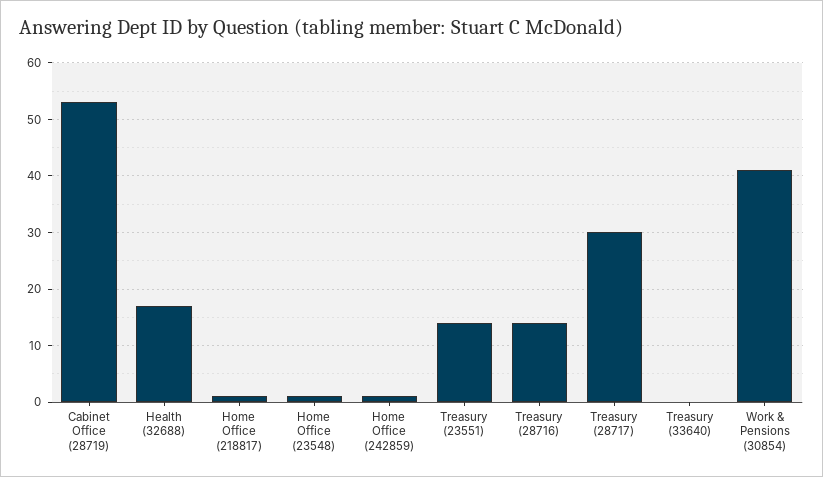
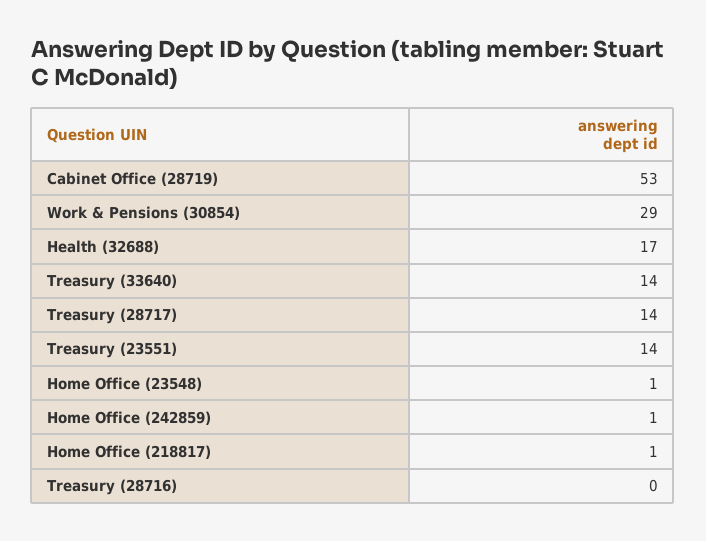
  {
    "Cabinet Office (28719)": 53,
    "Health (32688)": 17,
    "Home Office (218817)": 1,
    "Home Office (23548)": 1,
    "Home Office (242859)": 1,
    "Treasury (23551)": 14,
-   "Treasury (28716)": 15,
+   "Treasury (28716)": 0,
-   "Treasury (28717)": 30,
+   "Treasury (28717)": 14,
-   "Treasury (33640)": 0,
+   "Treasury (33640)": 14,
-   "Work & Pensions (30854)": 40
+   "Work & Pensions (30854)": 29
  }

